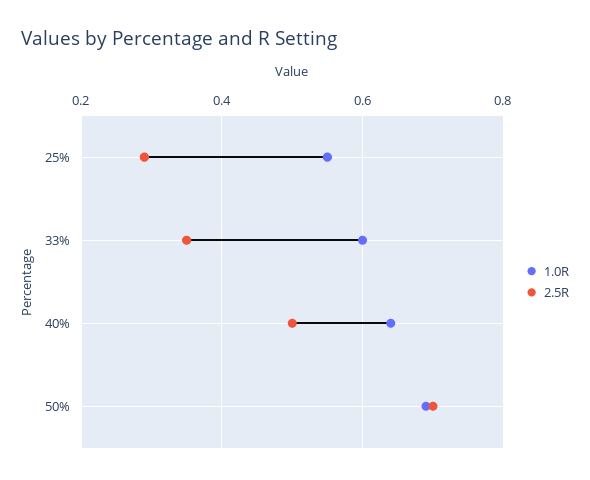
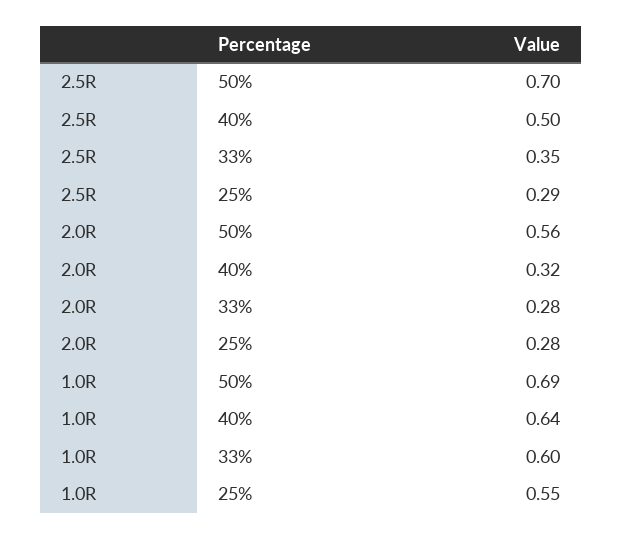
  {
    "1.0R": {
      "25%": 0.55,
      "33%": 0.6,
      "40%": 0.64,
      "50%": 0.69
    },
    "2.5R": {
      "25%": 0.29,
      "33%": 0.35,
      "40%": 0.5,
      "50%": 0.7
-   }
+   },
+   "2.0R": {
+     "50%": 0.56,
+     "40%": 0.32,
+     "33%": 0.28,
+     "25%": 0.28
+   }
  }

